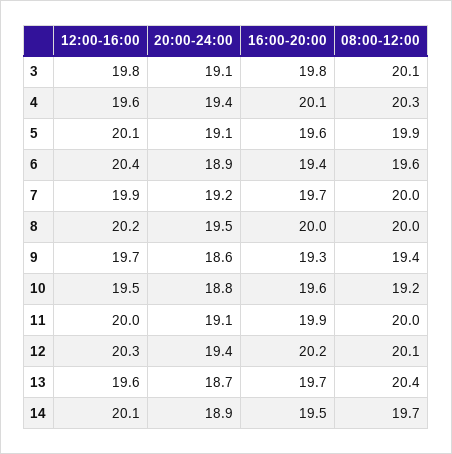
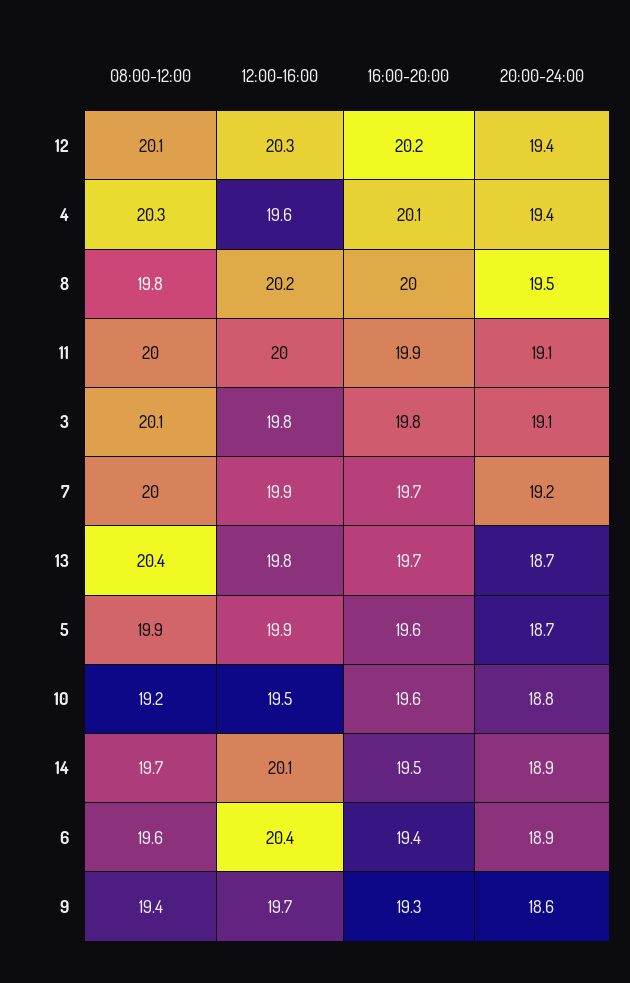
  {
    "12:00-16:00": {
      "3": 19.8,
      "4": 19.6,
-     "5": 20.1,
+     "5": 19.9,
      "6": 20.4,
      "7": 19.9,
      "8": 20.2,
      "9": 19.7,
      "10": 19.5,
      "11": 20,
      "12": 20.3,
-     "13": 19.6,
+     "13": 19.8,
      "14": 20.1
    },
    "20:00-24:00": {
      "3": 19.1,
      "4": 19.4,
-     "5": 19.1,
+     "5": 18.7,
      "6": 18.9,
      "7": 19.2,
      "8": 19.5,
      "9": 18.6,
      "10": 18.8,
      "11": 19.1,
      "12": 19.4,
      "13": 18.7,
      "14": 18.9
    },
    "16:00-20:00": {
      "3": 19.8,
      "4": 20.1,
      "5": 19.6,
      "6": 19.4,
      "7": 19.7,
      "8": 20,
      "9": 19.3,
      "10": 19.6,
      "11": 19.9,
      "12": 20.2,
      "13": 19.7,
      "14": 19.5
    },
    "08:00-12:00": {
      "3": 20.1,
      "4": 20.3,
      "5": 19.9,
      "6": 19.6,
      "7": 20,
-     "8": 20,
+     "8": 19.8,
      "9": 19.4,
      "10": 19.2,
      "11": 20,
      "12": 20.1,
      "13": 20.4,
      "14": 19.7
    }
  }

